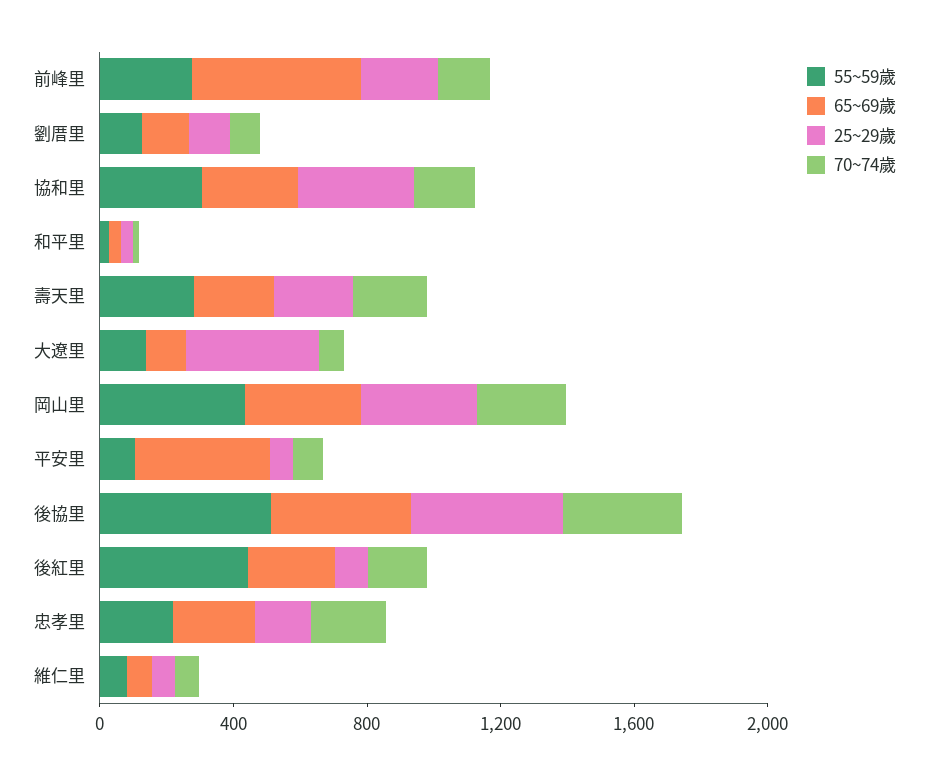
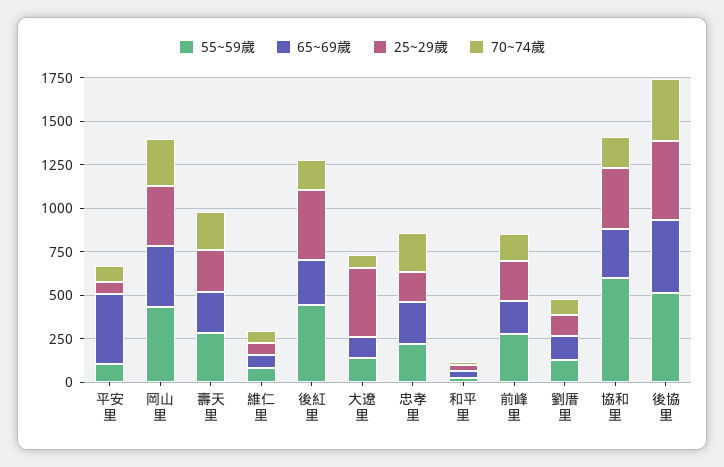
  {
    "55~59歲": {
      "前峰里": 300,
      "劉厝里": 150,
-     "協和里": 300,
+     "協和里": 600,
      "和平里": 50,
      "壽天里": 300,
      "大遼里": 150,
      "岡山里": 450,
      "平安里": 100,
      "後協里": 500,
      "後紅里": 450,
      "忠孝里": 200,
      "維仁里": 100
    },
    "65~69歲": {
-     "前峰里": 500,
+     "前峰里": 200,
      "劉厝里": 150,
      "協和里": 300,
      "和平里": 50,
      "壽天里": 250,
      "大遼里": 100,
      "岡山里": 350,
      "平安里": 400,
      "後協里": 400,
      "後紅里": 250,
      "忠孝里": 250,
      "維仁里": 100
    },
    "25~29歲": {
      "前峰里": 250,
      "劉厝里": 100,
      "協和里": 350,
      "和平里": 50,
      "壽天里": 250,
      "大遼里": 400,
      "岡山里": 350,
      "平安里": 50,
      "後協里": 450,
-     "後紅里": 100,
+     "後紅里": 400,
      "忠孝里": 150,
      "維仁里": 50
    },
    "70~74歲": {
      "前峰里": 150,
      "劉厝里": 100,
      "協和里": 200,
      "和平里": 0,
      "壽天里": 200,
      "大遼里": 100,
      "岡山里": 250,
      "平安里": 100,
      "後協里": 350,
      "後紅里": 200,
      "忠孝里": 200,
      "維仁里": 50
    }
  }

